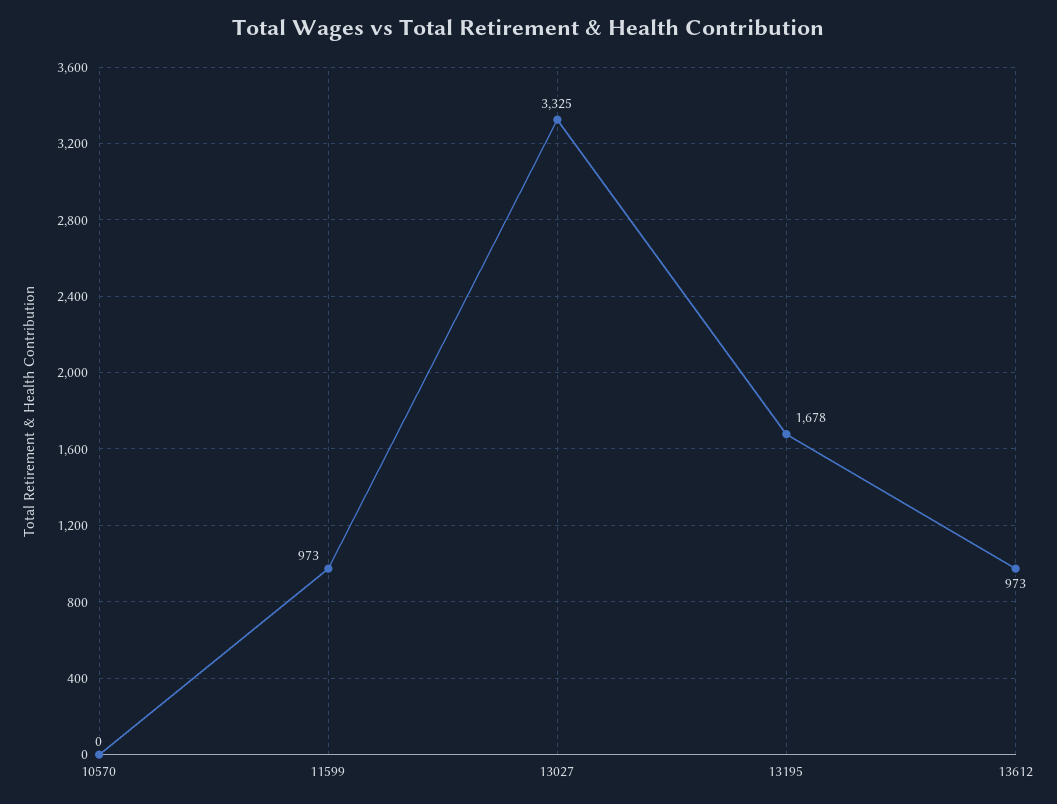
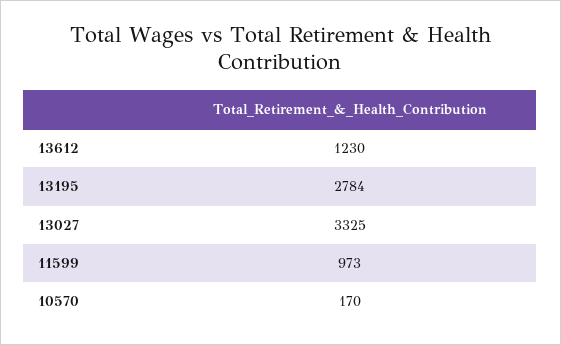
  {
-   "10570": 0,
+   "10570": 170,
    "11599": 973,
    "13027": 3325,
-   "13195": 1678,
+   "13195": 2784,
-   "13612": 973
+   "13612": 1230
  }

